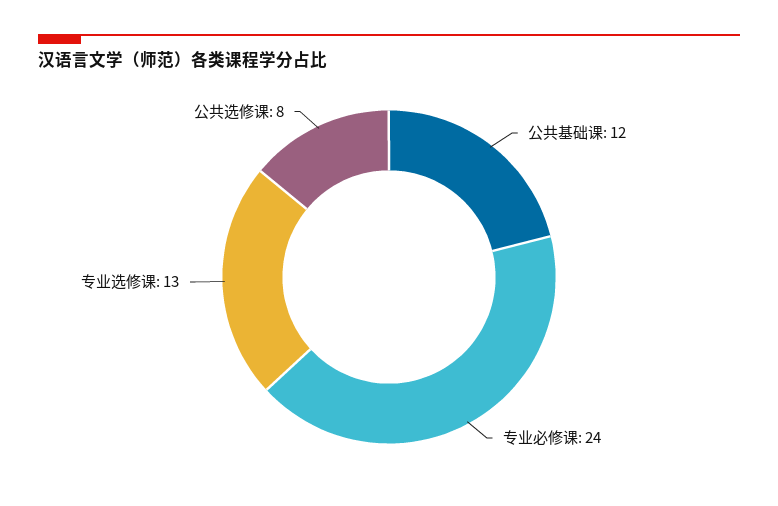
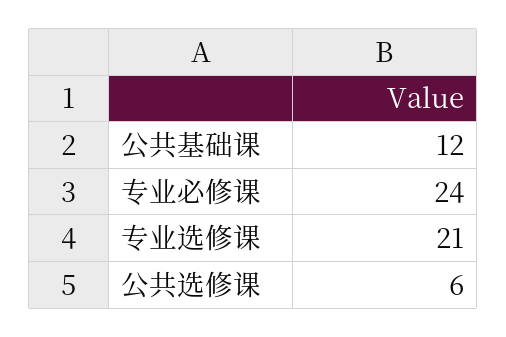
  {
    "公共基础课": 12,
    "专业必修课": 24,
-   "专业选修课": 13,
+   "专业选修课": 21,
-   "公共选修课": 8
+   "公共选修课": 6
  }

